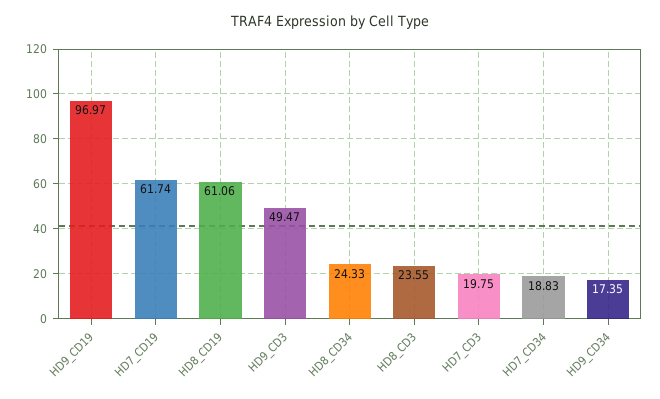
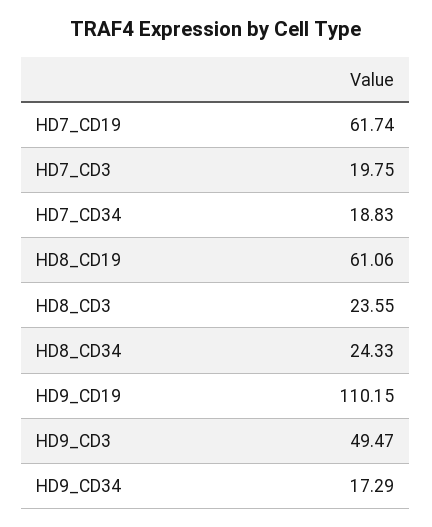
  {
-   "HD9_CD19": 96.97,
+   "HD9_CD19": 110.15,
    "HD7_CD19": 61.74,
    "HD8_CD19": 61.06,
    "HD9_CD3": 49.47,
    "HD8_CD34": 24.33,
    "HD8_CD3": 23.55,
    "HD7_CD3": 19.75,
    "HD7_CD34": 18.83,
-   "HD9_CD34": 17.35
+   "HD9_CD34": 17.29
  }

